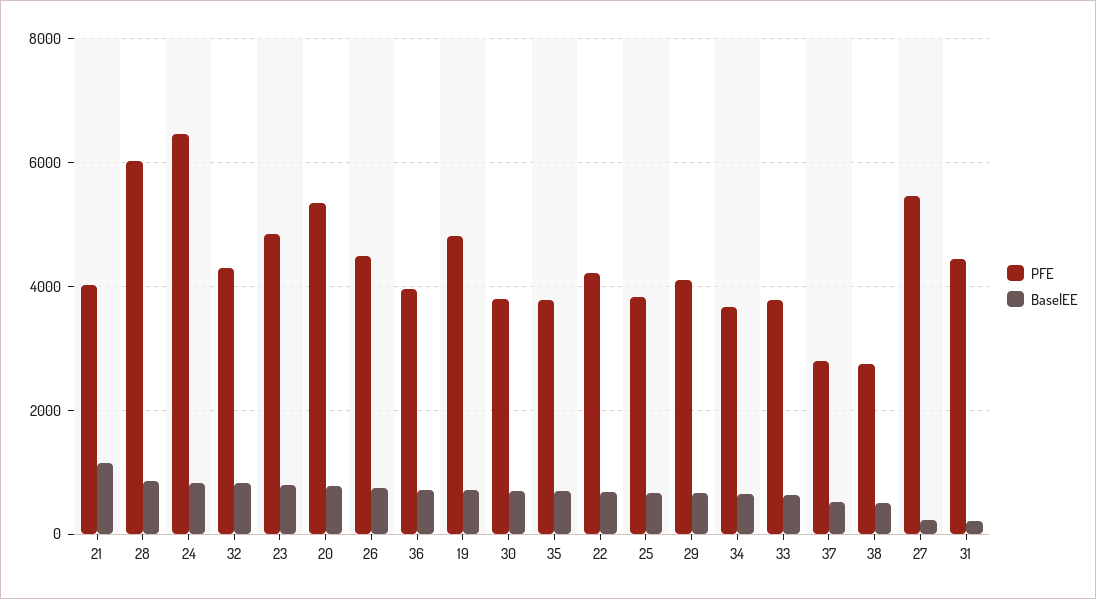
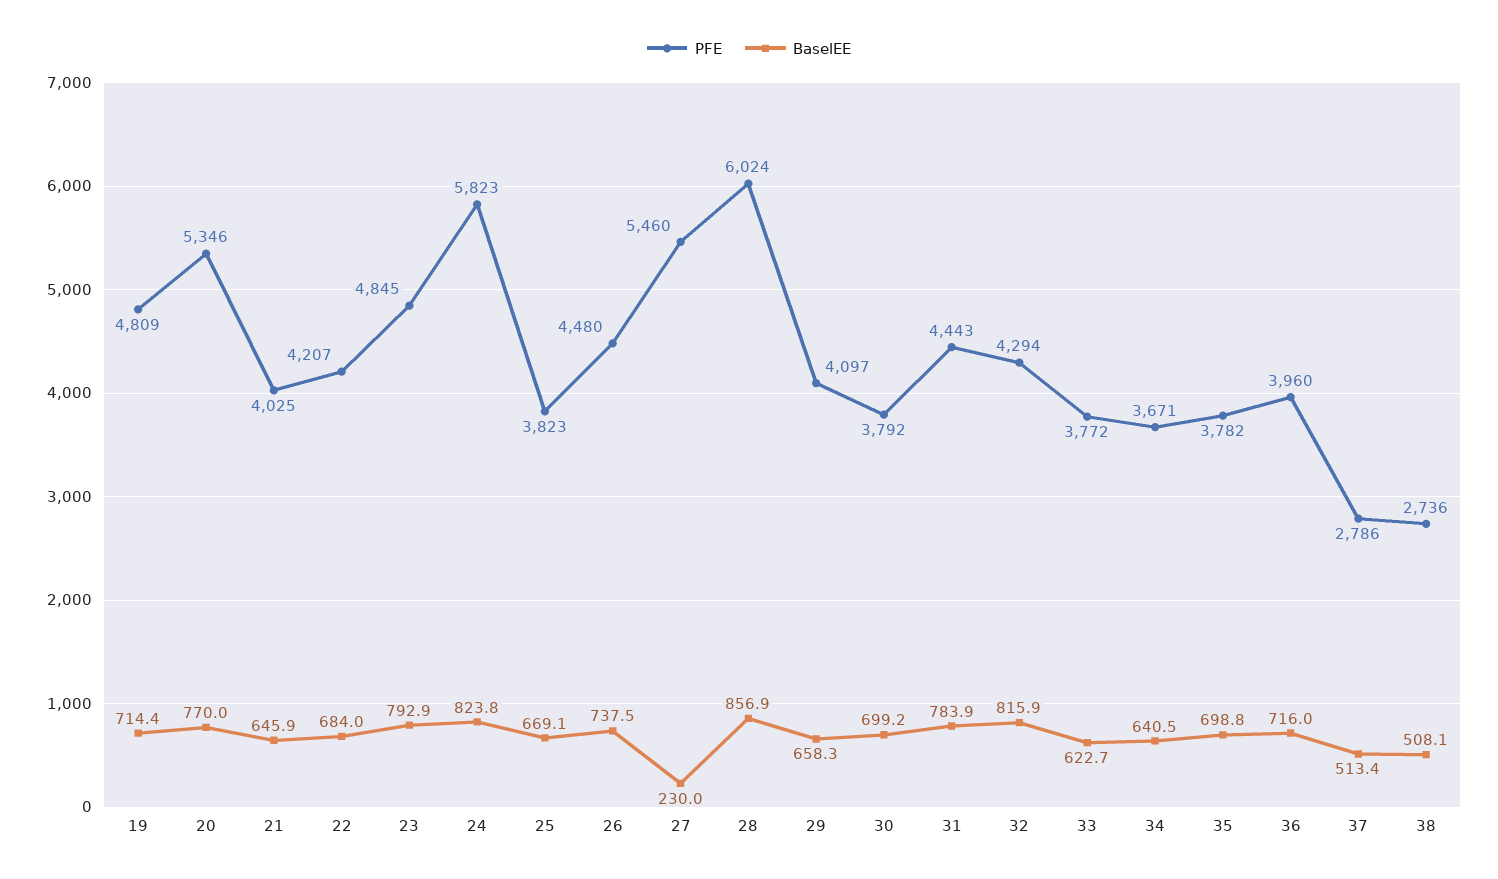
  {
    "PFE": {
      "21": 4025,
      "28": 6024,
-     "24": 6400,
+     "24": 5823,
      "32": 4294,
      "23": 4845,
      "20": 5346,
      "26": 4480,
      "36": 3960,
      "19": 4809,
      "30": 3792,
      "35": 3782,
      "22": 4207,
      "25": 3823,
      "29": 4097,
      "34": 3671,
      "33": 3772,
      "37": 2786,
      "38": 2736,
      "27": 5460,
      "31": 4443
    },
    "BaselEE": {
-     "21": 1200,
+     "21": 645.9,
      "28": 856.9,
      "24": 823.8,
      "32": 815.9,
      "23": 792.9,
      "20": 770,
      "26": 737.5,
      "36": 716,
      "19": 714.4,
      "30": 699.2,
      "35": 698.8,
      "22": 684,
      "25": 669.1,
      "29": 658.3,
      "34": 640.5,
      "33": 622.7,
      "37": 513.4,
      "38": 508.1,
      "27": 230,
-     "31": 200
+     "31": 783.9
    }
  }

